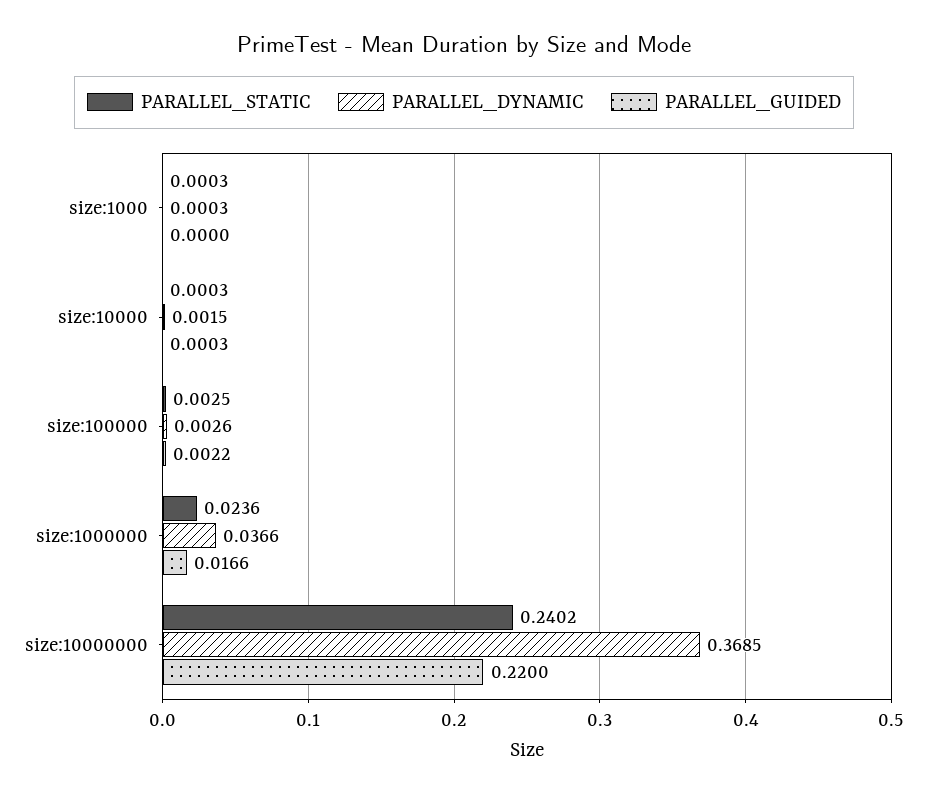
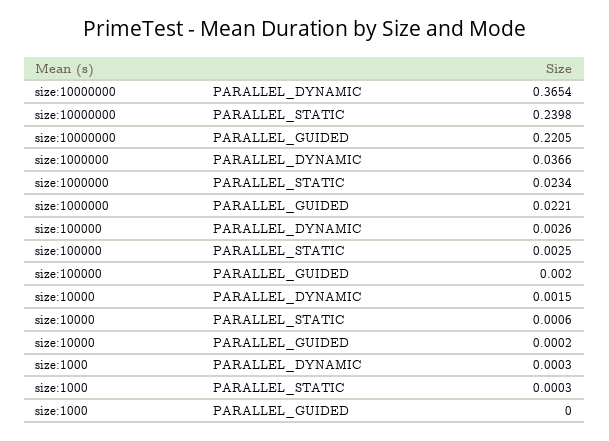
  {
    "PARALLEL_STATIC": {
      "size:1000": 0.0003,
-     "size:10000": 0.0003,
+     "size:10000": 0.0006,
      "size:100000": 0.0025,
-     "size:1000000": 0.0236,
+     "size:1000000": 0.0234,
-     "size:10000000": 0.2402
+     "size:10000000": 0.2398
    },
    "PARALLEL_DYNAMIC": {
      "size:1000": 0.0003,
      "size:10000": 0.0015,
      "size:100000": 0.0026,
      "size:1000000": 0.0366,
-     "size:10000000": 0.3685
+     "size:10000000": 0.3654
    },
    "PARALLEL_GUIDED": {
      "size:1000": 0,
-     "size:10000": 0.0003,
+     "size:10000": 0.0002,
-     "size:100000": 0.0022,
+     "size:100000": 0.002,
-     "size:1000000": 0.0166,
+     "size:1000000": 0.0221,
-     "size:10000000": 0.22
+     "size:10000000": 0.2205
    }
  }

